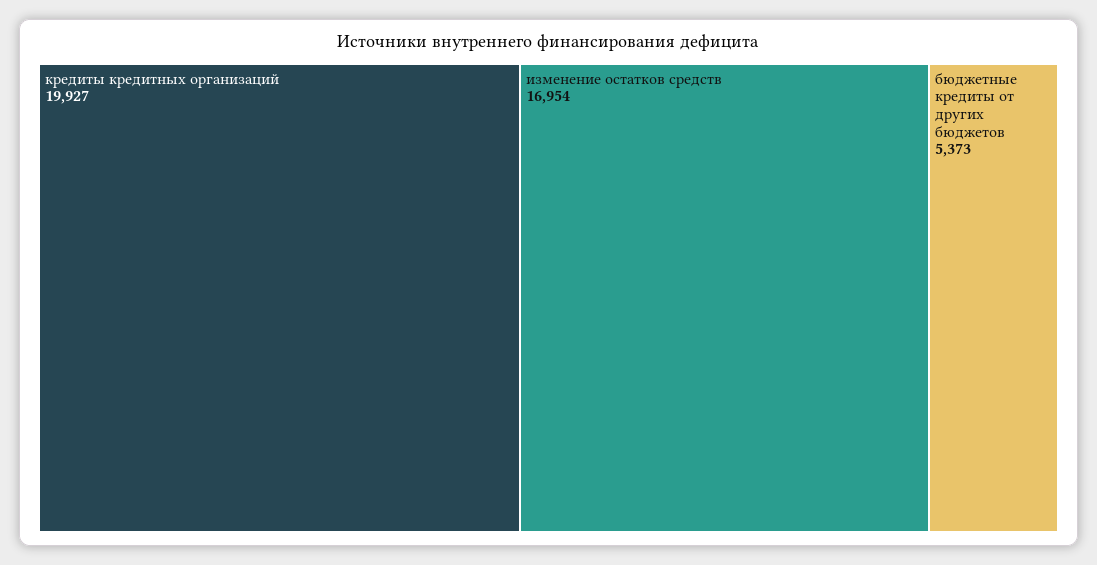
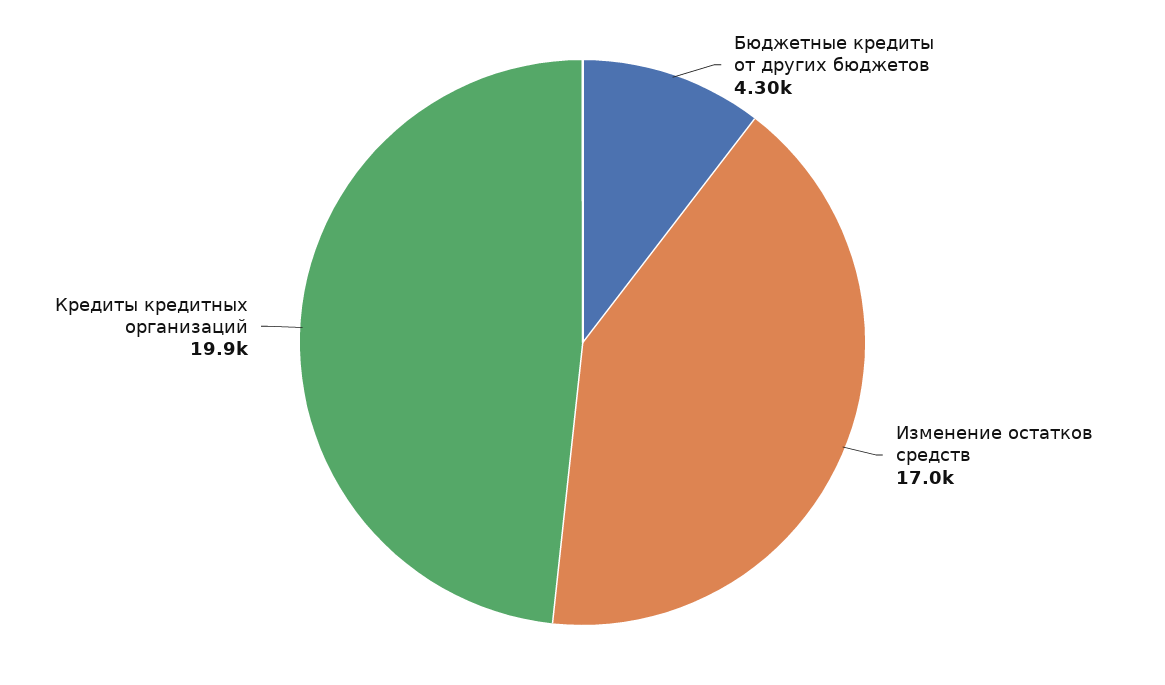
  {
    "кредиты кредитных организаций": 19927,
    "изменение остатков средств": 16954,
-   "бюджетные кредиты от других бюджетов": 5373
+   "бюджетные кредиты от других бюджетов": 4300
  }

